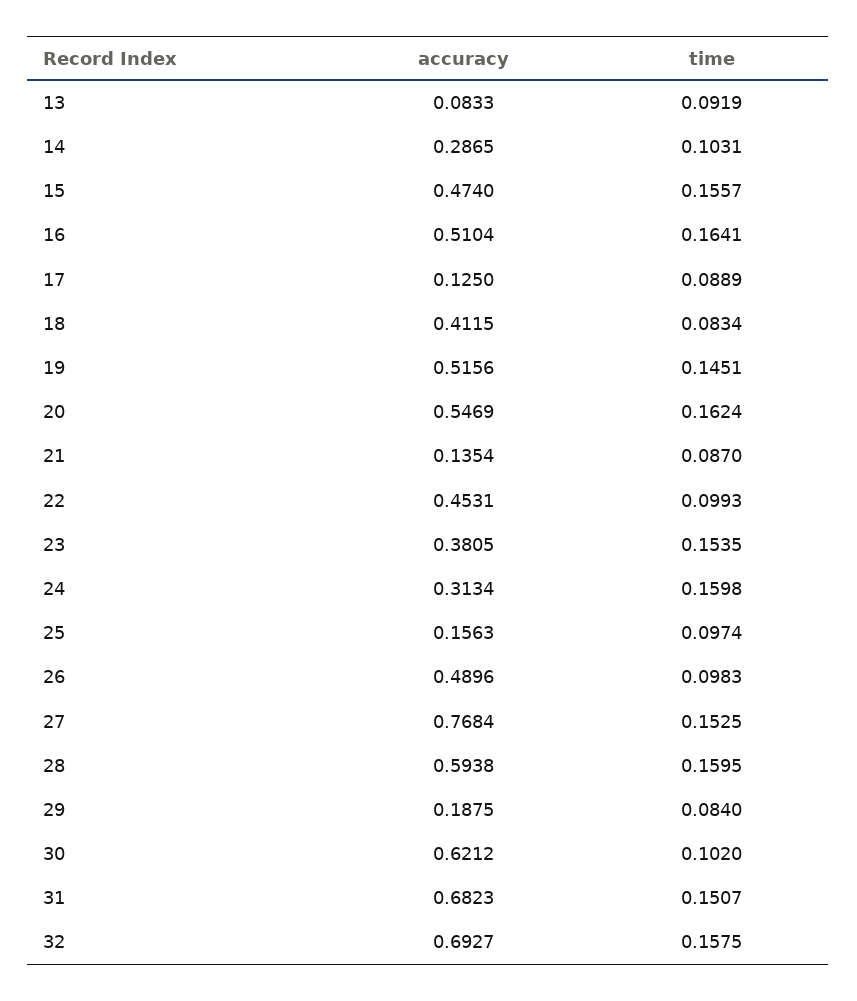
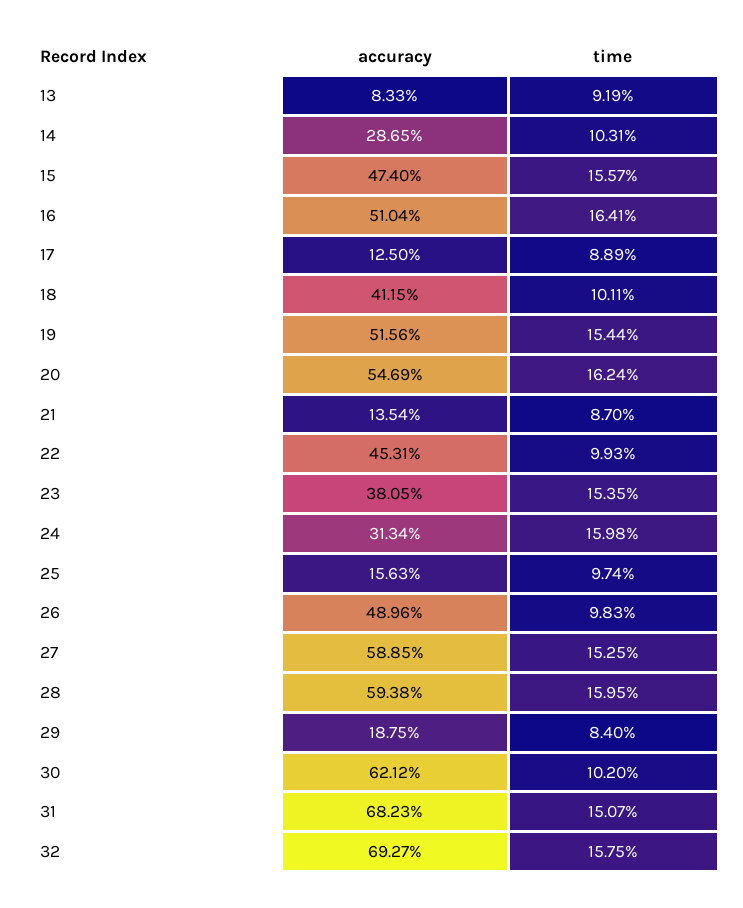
  {
    "accuracy": {
      "13": 0.0833,
      "14": 0.2865,
      "15": 0.474,
      "16": 0.5104,
      "17": 0.125,
      "18": 0.4115,
      "19": 0.5156,
      "20": 0.5469,
      "21": 0.1354,
      "22": 0.4531,
      "23": 0.3805,
      "24": 0.3134,
      "25": 0.1563,
      "26": 0.4896,
-     "27": 0.7684,
+     "27": 0.5885,
      "28": 0.5938,
      "29": 0.1875,
      "30": 0.6212,
      "31": 0.6823,
      "32": 0.6927
    },
    "time": {
      "13": 0.0919,
      "14": 0.1031,
      "15": 0.1557,
      "16": 0.1641,
      "17": 0.0889,
-     "18": 0.0834,
+     "18": 0.1011,
-     "19": 0.1451,
+     "19": 0.1544,
      "20": 0.1624,
      "21": 0.087,
      "22": 0.0993,
      "23": 0.1535,
      "24": 0.1598,
      "25": 0.0974,
      "26": 0.0983,
      "27": 0.1525,
      "28": 0.1595,
      "29": 0.084,
      "30": 0.102,
      "31": 0.1507,
      "32": 0.1575
    }
  }

